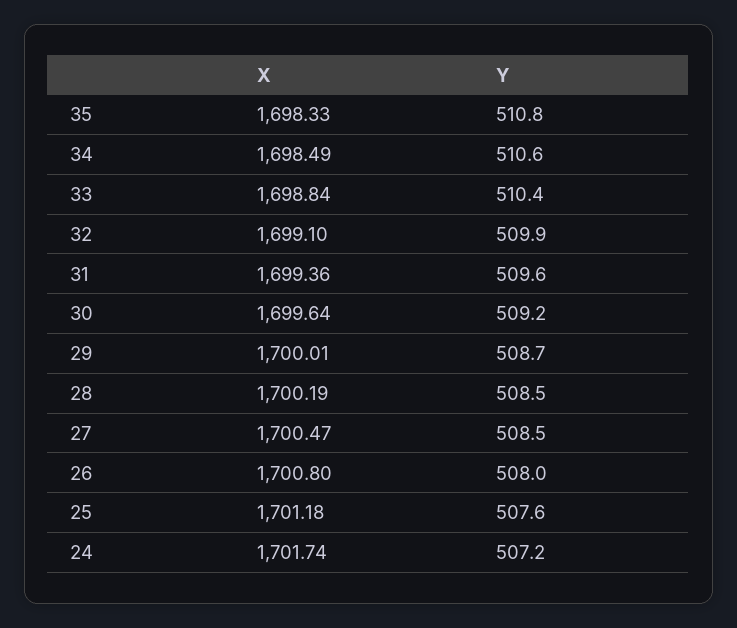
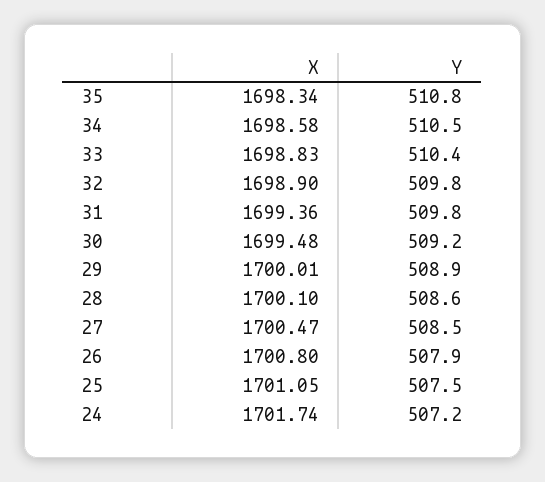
  {
    "X": {
-     "35": 1698.33,
+     "35": 1698.34,
-     "34": 1698.49,
+     "34": 1698.58,
-     "33": 1698.84,
+     "33": 1698.83,
-     "32": 1699.1,
+     "32": 1698.9,
      "31": 1699.36,
-     "30": 1699.64,
+     "30": 1699.48,
      "29": 1700.01,
-     "28": 1700.19,
+     "28": 1700.1,
      "27": 1700.47,
      "26": 1700.8,
-     "25": 1701.18,
+     "25": 1701.05,
      "24": 1701.74
    },
    "Y": {
      "35": 510.8,
-     "34": 510.6,
+     "34": 510.5,
      "33": 510.4,
-     "32": 509.9,
+     "32": 509.8,
-     "31": 509.6,
+     "31": 509.8,
      "30": 509.2,
-     "29": 508.7,
+     "29": 508.9,
-     "28": 508.5,
+     "28": 508.6,
      "27": 508.5,
-     "26": 508,
+     "26": 507.9,
-     "25": 507.6,
+     "25": 507.5,
      "24": 507.2
    }
  }

